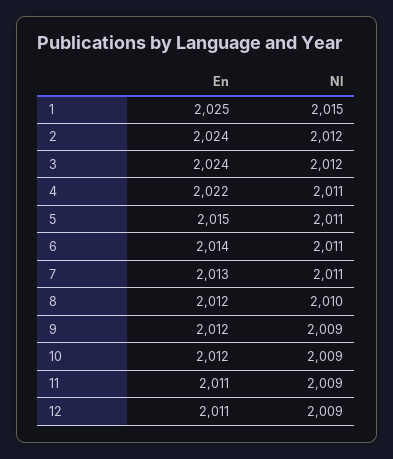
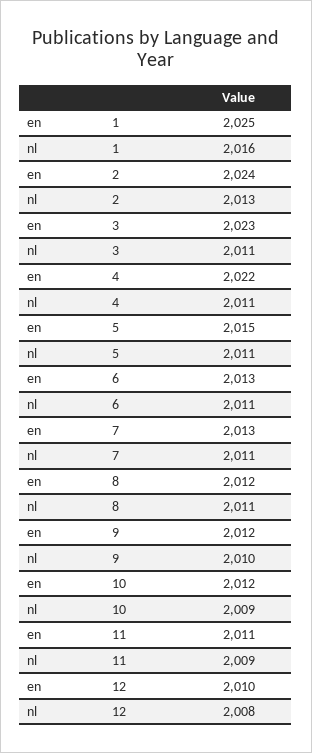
  {
    "En": {
      "1": 2025,
      "2": 2024,
-     "3": 2024,
+     "3": 2023,
      "4": 2022,
      "5": 2015,
-     "6": 2014,
+     "6": 2013,
      "7": 2013,
      "8": 2012,
      "9": 2012,
      "10": 2012,
      "11": 2011,
-     "12": 2011
+     "12": 2010
    },
    "Nl": {
-     "1": 2015,
+     "1": 2016,
-     "2": 2012,
+     "2": 2013,
-     "3": 2012,
+     "3": 2011,
      "4": 2011,
      "5": 2011,
      "6": 2011,
      "7": 2011,
-     "8": 2010,
+     "8": 2011,
-     "9": 2009,
+     "9": 2010,
      "10": 2009,
      "11": 2009,
-     "12": 2009
+     "12": 2008
    }
  }

